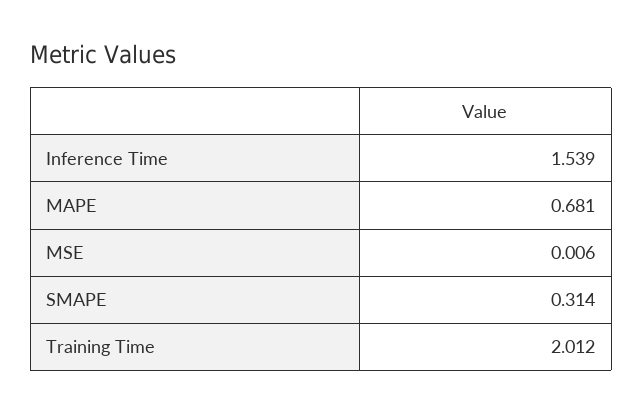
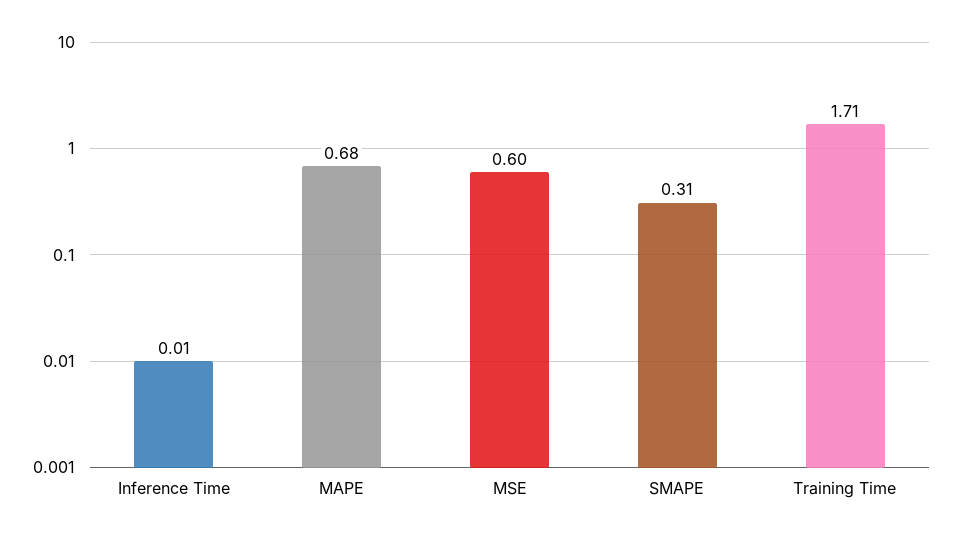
  {
-   "Inference Time": 1.539,
+   "Inference Time": 0.01,
    "MAPE": 0.681,
-   "MSE": 0.006,
+   "MSE": 0.6,
    "SMAPE": 0.314,
-   "Training Time": 2.012
+   "Training Time": 1.71
  }

